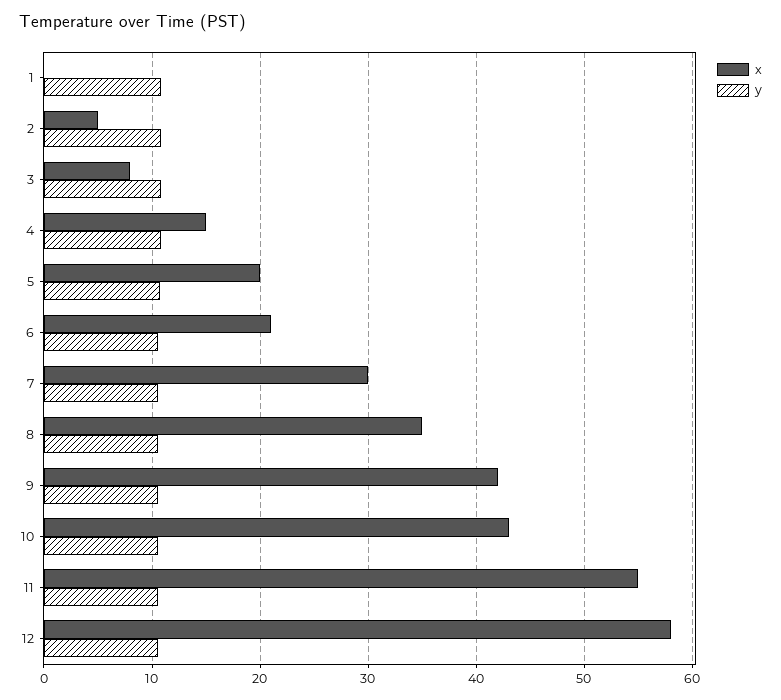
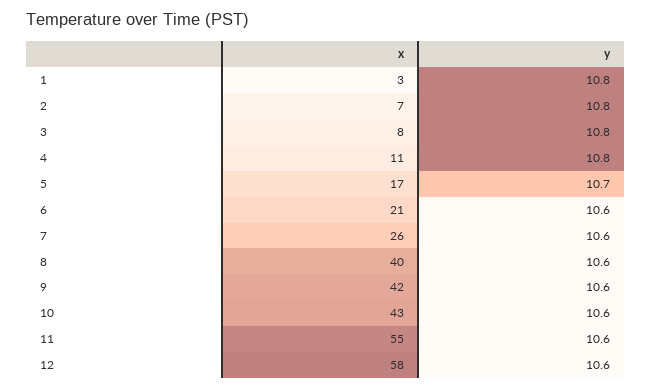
  {
    "x": {
-     "1": 0,
+     "1": 3,
-     "2": 5,
+     "2": 7,
      "3": 8,
-     "4": 15,
+     "4": 11,
-     "5": 20,
+     "5": 17,
      "6": 21,
-     "7": 30,
+     "7": 26,
-     "8": 35,
+     "8": 40,
      "9": 42,
      "10": 43,
      "11": 55,
      "12": 58
    },
    "y": {
      "1": 10.8,
      "2": 10.8,
      "3": 10.8,
      "4": 10.8,
      "5": 10.7,
      "6": 10.6,
      "7": 10.6,
      "8": 10.6,
      "9": 10.6,
      "10": 10.6,
      "11": 10.6,
      "12": 10.6
    }
  }

